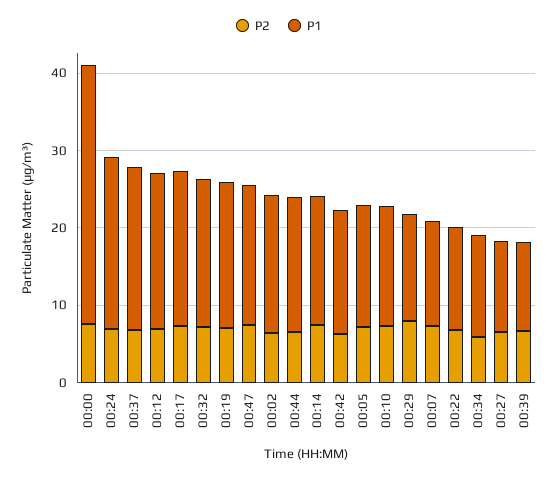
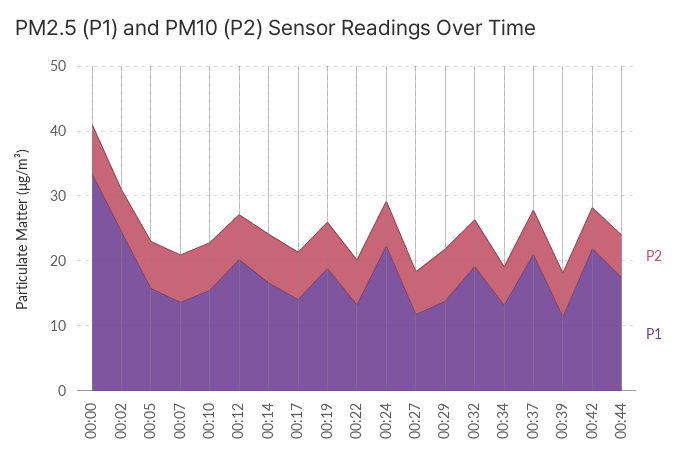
  {
    "P2": {
      "00:00": 8,
      "00:24": 6,
      "00:37": 6,
      "00:12": 6,
      "00:17": 8,
      "00:32": 8,
      "00:19": 8,
-     "00:47": 8,
      "00:02": 6,
      "00:44": 6,
      "00:14": 8,
      "00:42": 6,
      "00:05": 8,
      "00:10": 8,
      "00:29": 8,
      "00:07": 8,
      "00:22": 6,
      "00:34": 6,
      "00:27": 6,
      "00:39": 6
    },
    "P1": {
      "00:00": 34,
      "00:24": 22,
      "00:37": 22,
      "00:12": 20,
-     "00:17": 20,
+     "00:17": 14,
      "00:32": 20,
      "00:19": 18,
-     "00:47": 18,
-     "00:02": 18,
+     "00:02": 24,
      "00:44": 18,
      "00:14": 16,
-     "00:42": 16,
+     "00:42": 22,
      "00:05": 16,
      "00:10": 16,
      "00:29": 14,
      "00:07": 14,
      "00:22": 14,
      "00:34": 14,
      "00:27": 12,
      "00:39": 12
    }
  }

